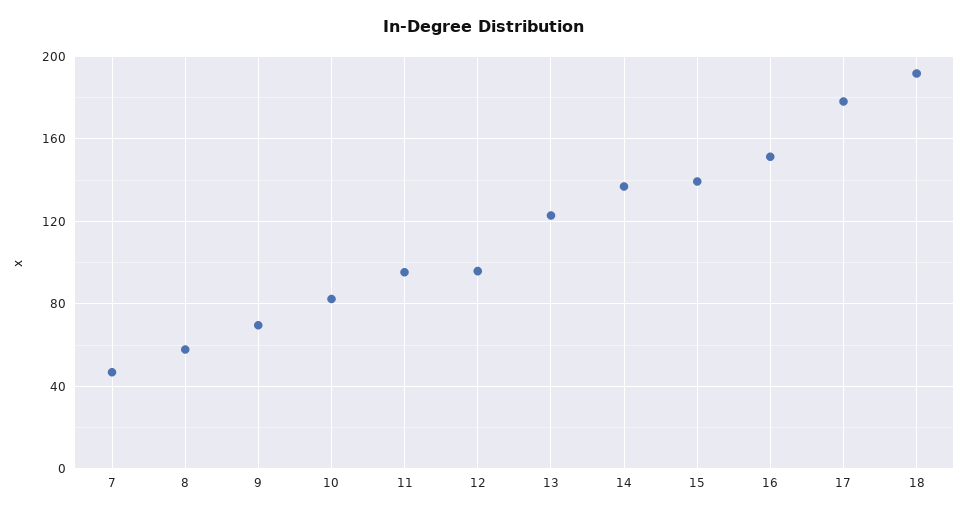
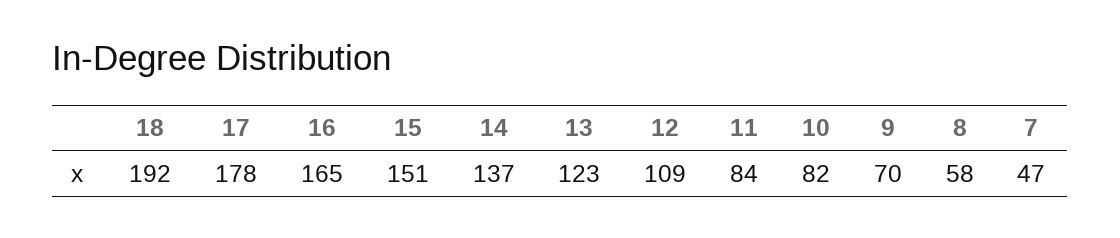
  {
    "7": 47,
    "8": 58,
    "9": 70,
    "10": 82,
-   "11": 95,
+   "11": 84,
-   "12": 95,
+   "12": 109,
    "13": 123,
    "14": 137,
-   "15": 140,
+   "15": 151,
-   "16": 150,
+   "16": 165,
    "17": 178,
    "18": 192
  }

